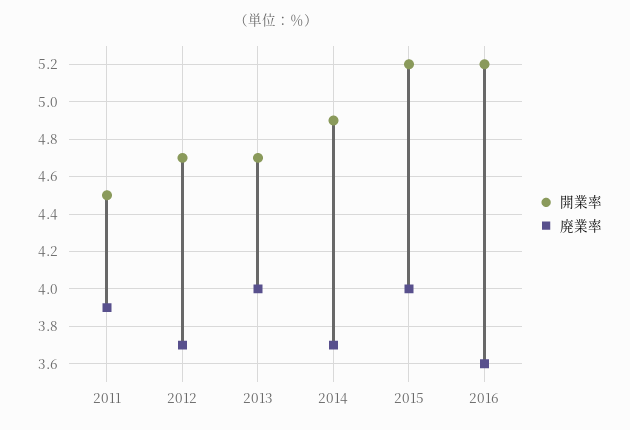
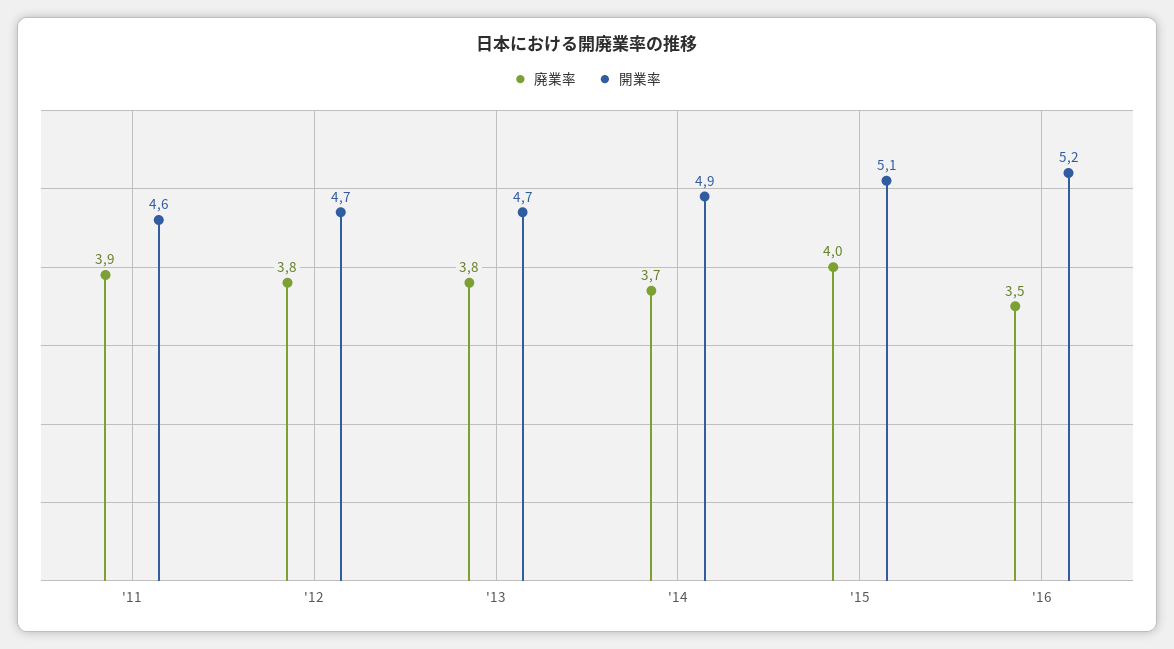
  {
    "開業率": {
-     "2011": 4.5,
+     "2011": 4.6,
      "2012": 4.7,
      "2013": 4.7,
      "2014": 4.9,
-     "2015": 5.2,
+     "2015": 5.1,
      "2016": 5.2
    },
    "廃業率": {
      "2011": 3.9,
-     "2012": 3.7,
+     "2012": 3.8,
-     "2013": 4,
+     "2013": 3.8,
      "2014": 3.7,
      "2015": 4,
-     "2016": 3.6
+     "2016": 3.5
    }
  }

